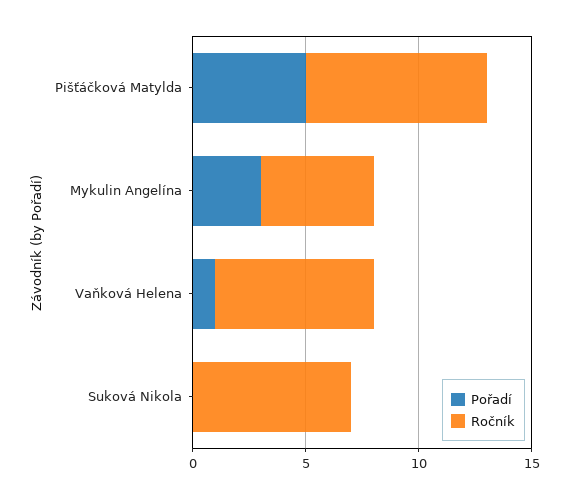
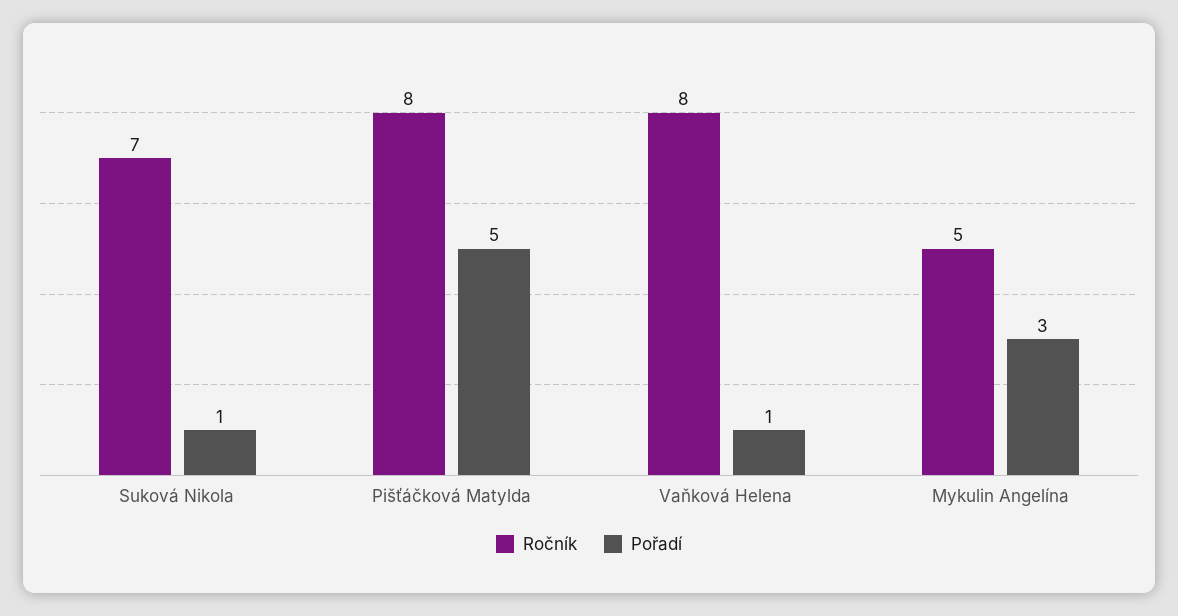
  {
    "Pořadí": {
      "Pišťáčková Matylda": 5,
      "Mykulin Angelína": 3,
      "Vaňková Helena": 1,
-     "Suková Nikola": 0
+     "Suková Nikola": 1
    },
    "Ročník": {
      "Pišťáčková Matylda": 8,
      "Mykulin Angelína": 5,
-     "Vaňková Helena": 7,
+     "Vaňková Helena": 8,
      "Suková Nikola": 7
    }
  }

